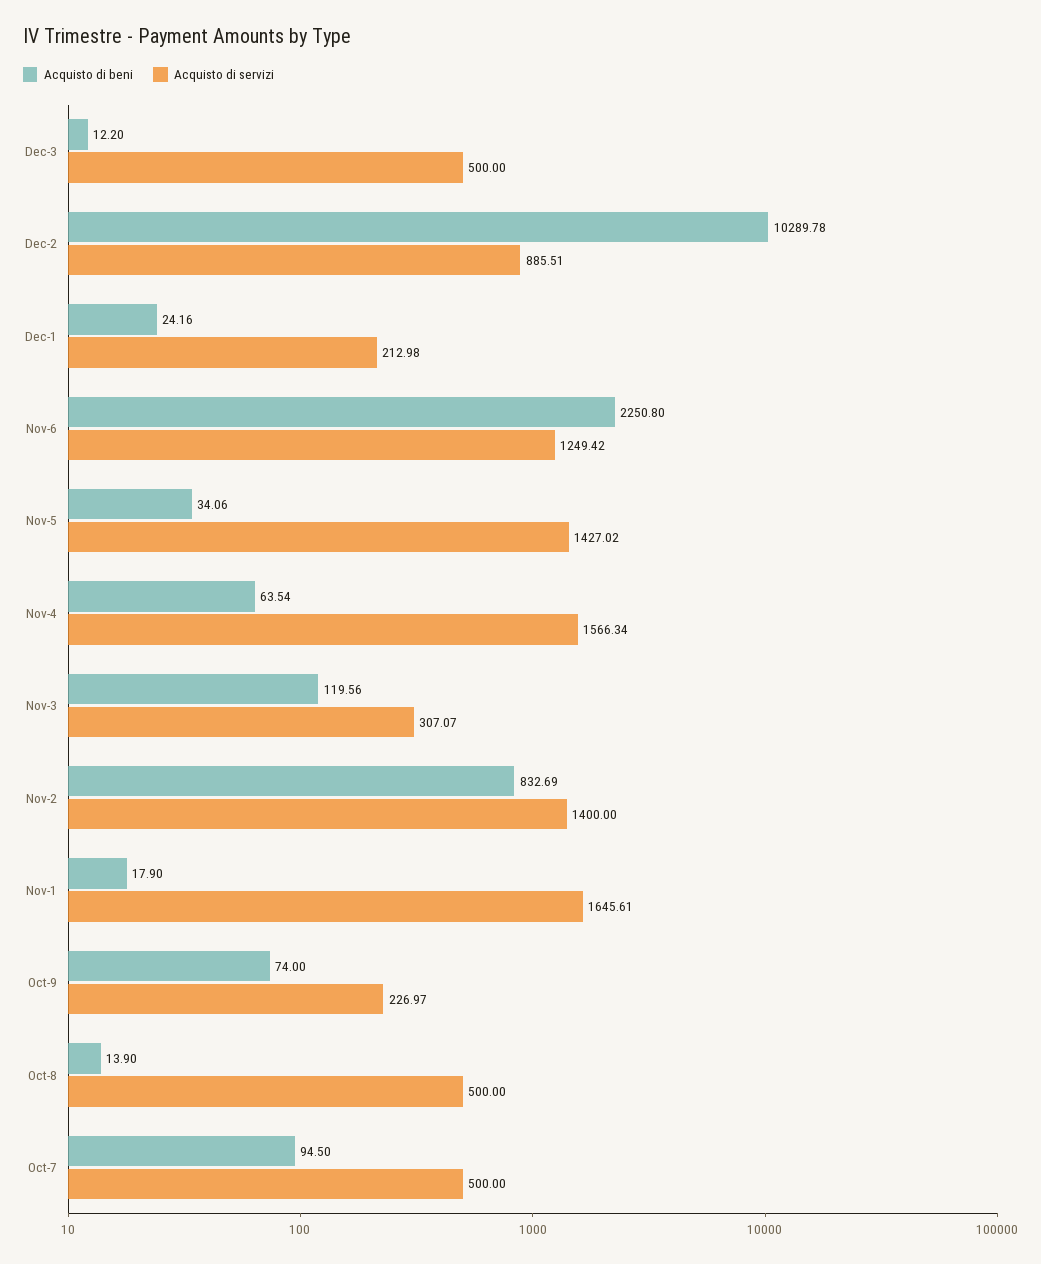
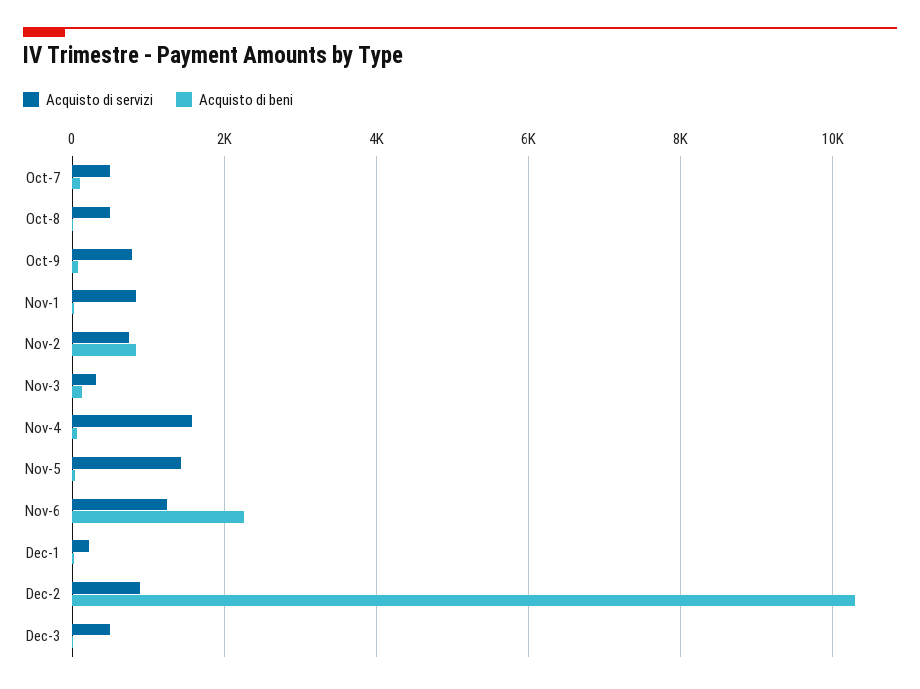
  {
    "Acquisto di beni": {
      "Dec-3": 12.2,
      "Dec-2": 10289.78,
      "Dec-1": 24.16,
      "Nov-6": 2250.8,
      "Nov-5": 34.06,
      "Nov-4": 63.54,
      "Nov-3": 119.56,
      "Nov-2": 832.69,
      "Nov-1": 17.9,
      "Oct-9": 74,
      "Oct-8": 13.9,
      "Oct-7": 94.5
    },
    "Acquisto di servizi": {
      "Dec-3": 500,
      "Dec-2": 885.51,
      "Dec-1": 212.98,
      "Nov-6": 1249.42,
      "Nov-5": 1427.02,
      "Nov-4": 1566.34,
      "Nov-3": 307.07,
-     "Nov-2": 1400,
+     "Nov-2": 800,
-     "Nov-1": 1645.61,
+     "Nov-1": 800,
-     "Oct-9": 226.97,
+     "Oct-9": 800,
      "Oct-8": 500,
      "Oct-7": 500
    }
  }

